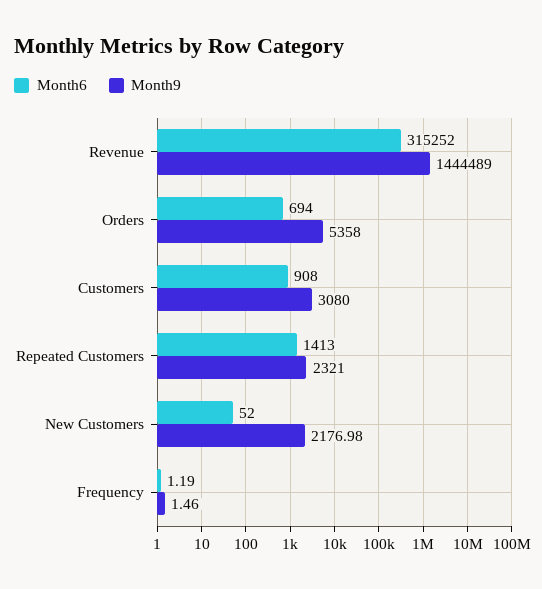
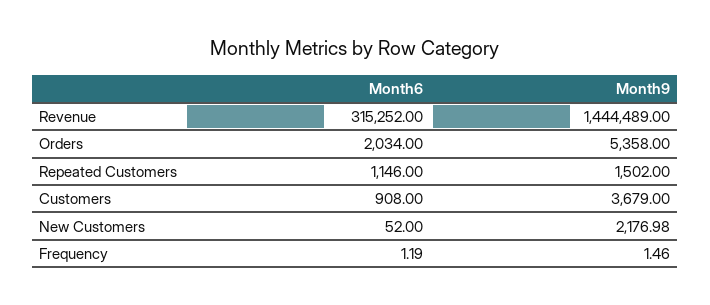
  {
    "Month6": {
      "Revenue": 315252,
-     "Orders": 694,
+     "Orders": 2034,
      "Customers": 908,
-     "Repeated Customers": 1413,
+     "Repeated Customers": 1146,
      "New Customers": 52,
      "Frequency": 1.19
    },
    "Month9": {
      "Revenue": 1444489,
      "Orders": 5358,
-     "Customers": 3080,
+     "Customers": 3679,
-     "Repeated Customers": 2321,
+     "Repeated Customers": 1502,
      "New Customers": 2176.98,
      "Frequency": 1.46
    }
  }

